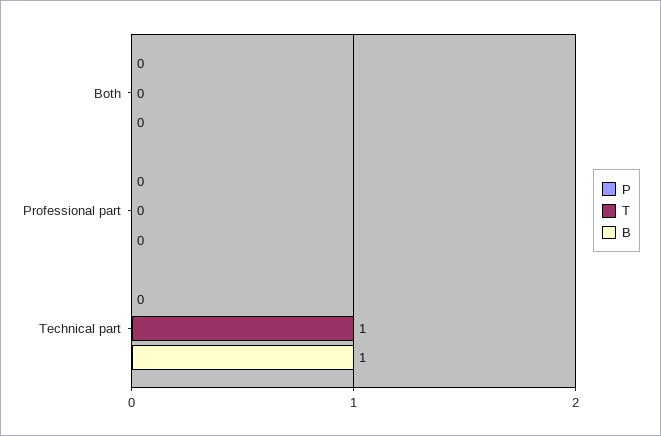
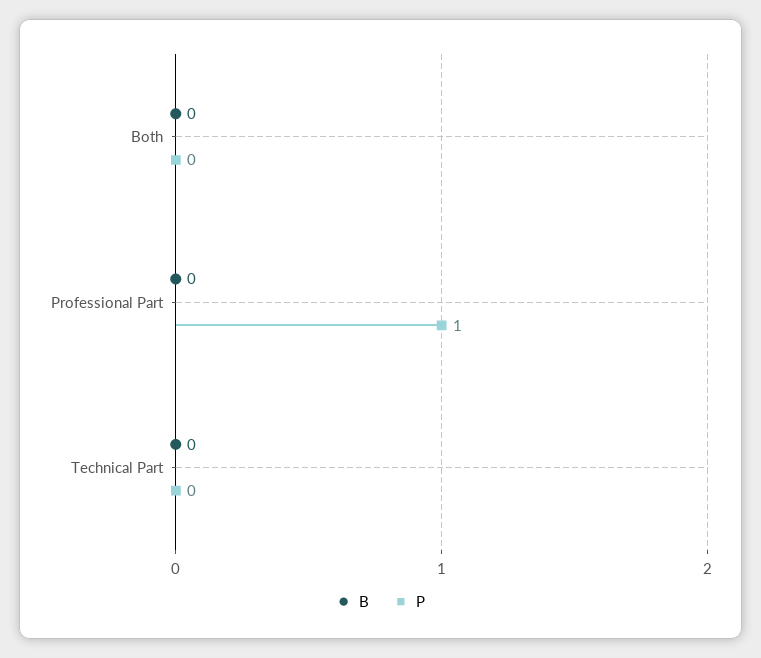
  {
    "P": {
      "Both": 0,
-     "Professional part": 0,
+     "Professional part": 1,
      "Technical part": 0
    },
-   "T": {
-     "Both": 0,
-     "Professional part": 0,
-     "Technical part": 1
-   },
    "B": {
      "Both": 0,
      "Professional part": 0,
-     "Technical part": 1
+     "Technical part": 0
    }
  }

